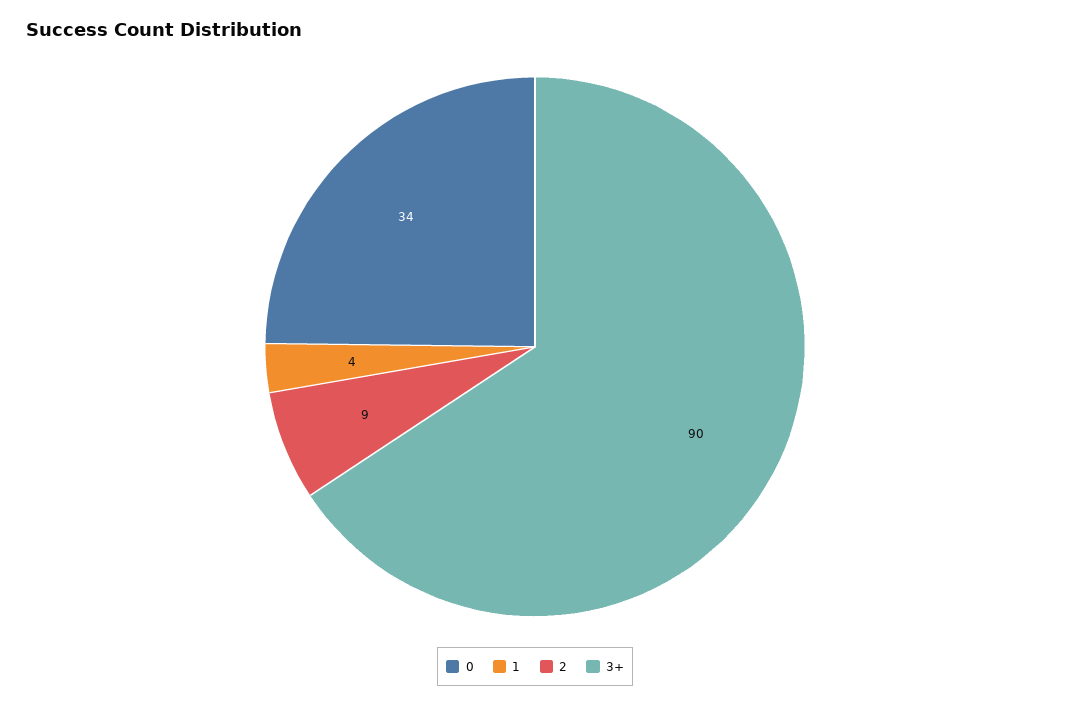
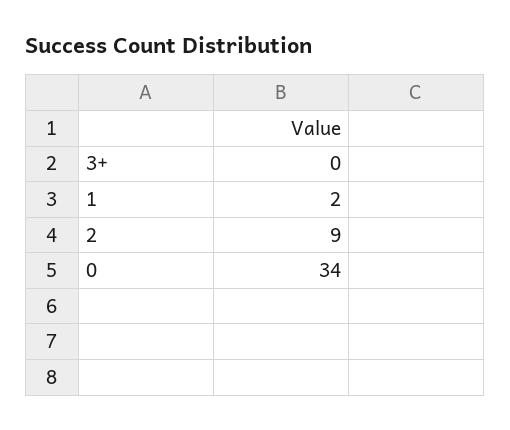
  {
    "0": 34,
-   "1": 4,
+   "1": 2,
    "2": 9,
-   "3+": 90
+   "3+": 0
  }

